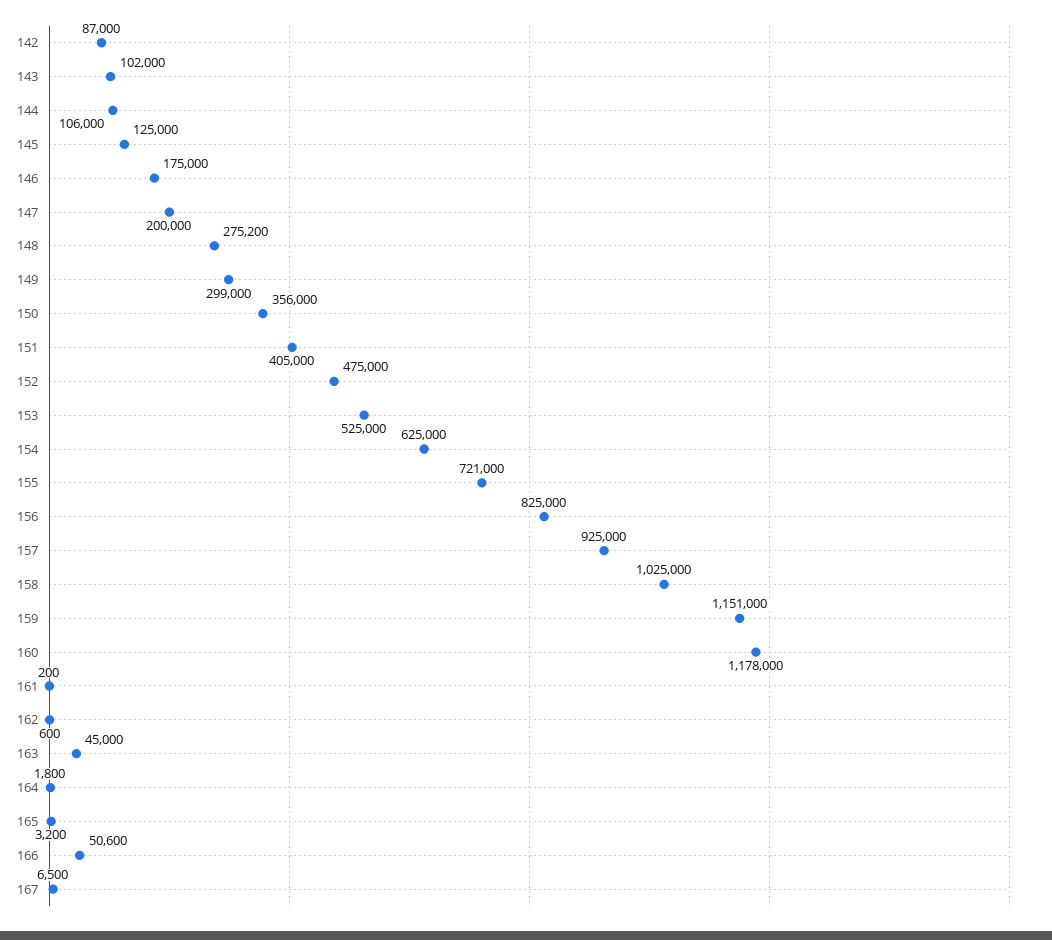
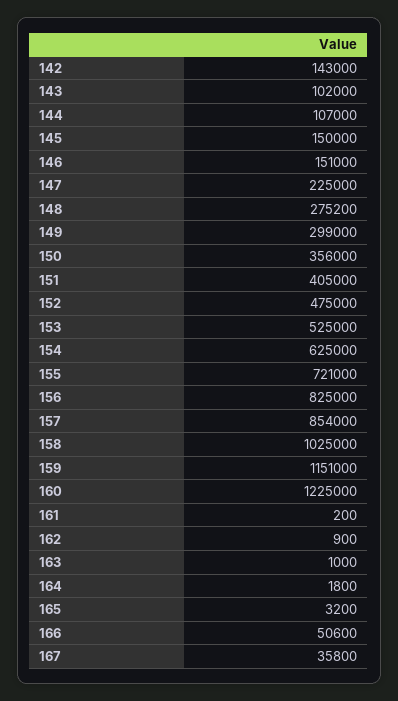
  {
-   "142": 87000,
+   "142": 143000,
    "143": 102000,
-   "144": 106000,
+   "144": 107000,
-   "145": 125000,
+   "145": 150000,
-   "146": 175000,
+   "146": 151000,
-   "147": 200000,
+   "147": 225000,
    "148": 275200,
    "149": 299000,
    "150": 356000,
    "151": 405000,
    "152": 475000,
    "153": 525000,
    "154": 625000,
    "155": 721000,
    "156": 825000,
-   "157": 925000,
+   "157": 854000,
    "158": 1025000,
    "159": 1151000,
-   "160": 1178000,
+   "160": 1225000,
    "161": 200,
-   "162": 600,
+   "162": 900,
-   "163": 45000,
+   "163": 1000,
    "164": 1800,
    "165": 3200,
    "166": 50600,
-   "167": 6500
+   "167": 35800
  }

